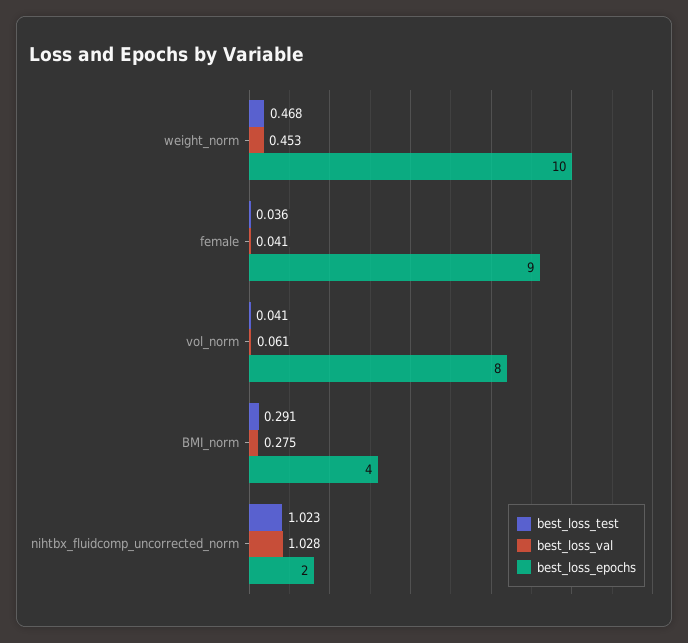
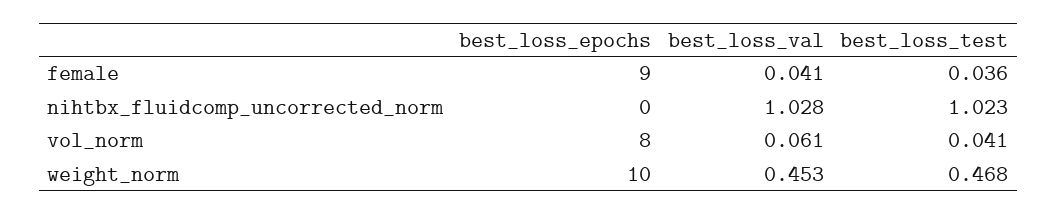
  {
    "best_loss_test": {
      "weight_norm": 0.468,
      "female": 0.036,
      "vol_norm": 0.041,
-     "BMI_norm": 0.291,
      "nihtbx_fluidcomp_uncorrected_norm": 1.023
    },
    "best_loss_val": {
      "weight_norm": 0.453,
      "female": 0.041,
      "vol_norm": 0.061,
-     "BMI_norm": 0.275,
      "nihtbx_fluidcomp_uncorrected_norm": 1.028
    },
    "best_loss_epochs": {
      "weight_norm": 10,
      "female": 9,
      "vol_norm": 8,
-     "BMI_norm": 4,
-     "nihtbx_fluidcomp_uncorrected_norm": 2
+     "nihtbx_fluidcomp_uncorrected_norm": 0
    }
  }

